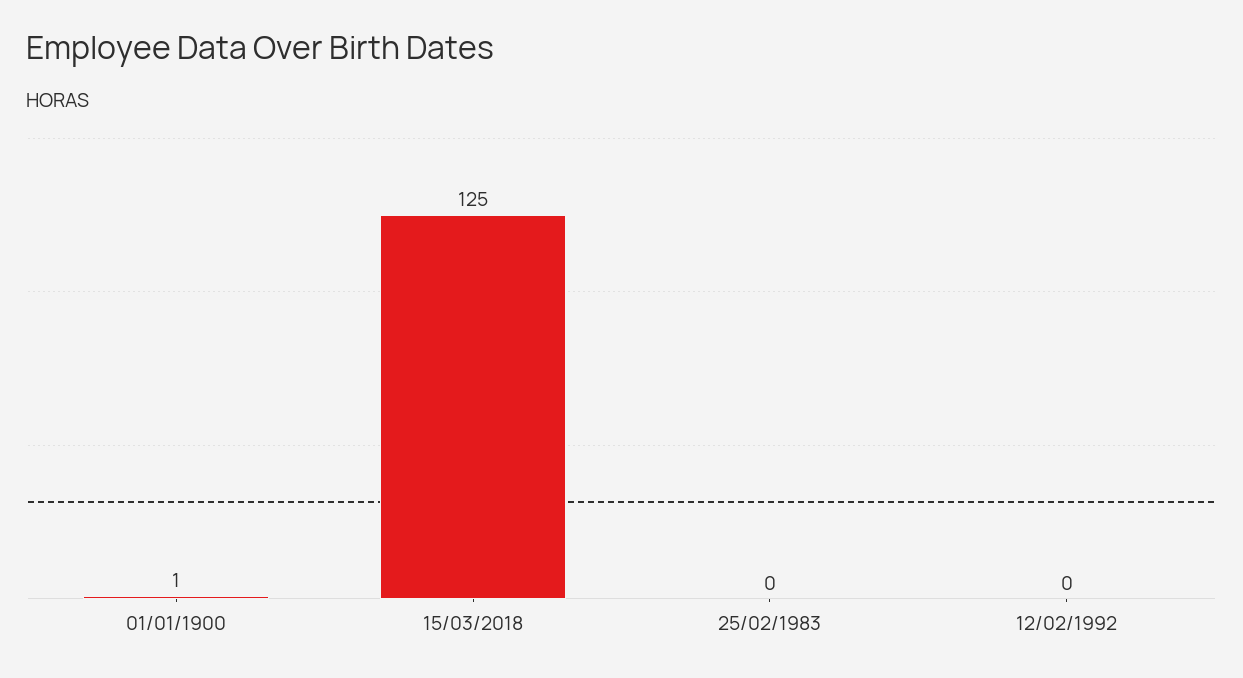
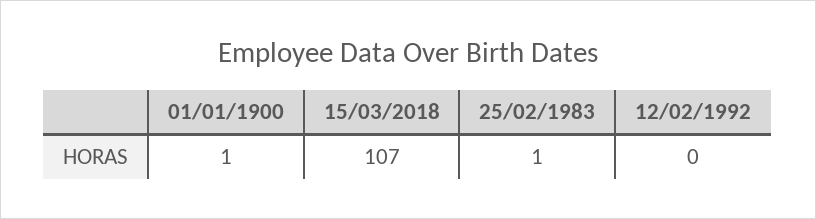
  {
    "01/01/1900": 1,
-   "15/03/2018": 125,
+   "15/03/2018": 107,
-   "25/02/1983": 0,
+   "25/02/1983": 1,
    "12/02/1992": 0
  }

